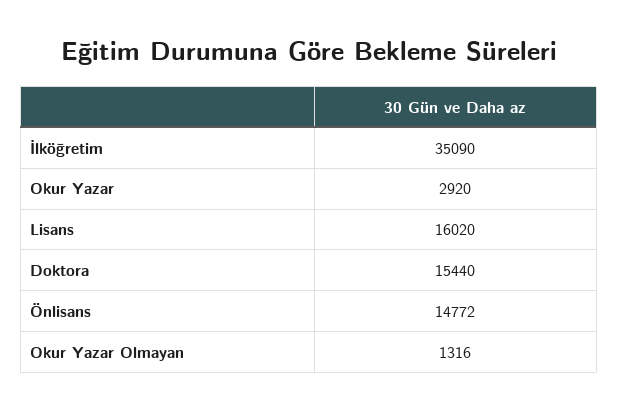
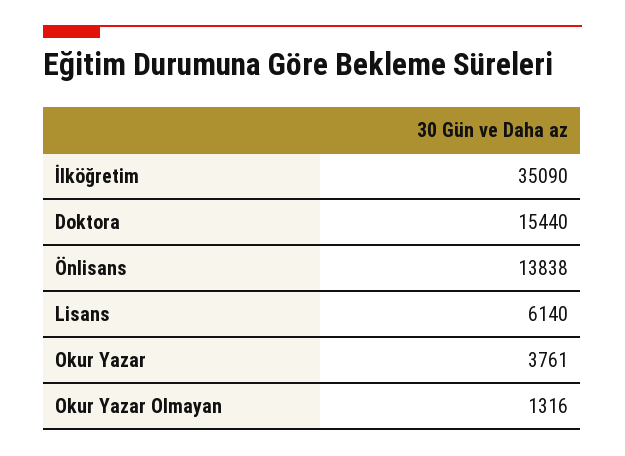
  {
    "İlköğretim": 35090,
-   "Okur Yazar": 2920,
+   "Okur Yazar": 3761,
-   "Lisans": 16020,
+   "Lisans": 6140,
    "Doktora": 15440,
-   "Önlisans": 14772,
+   "Önlisans": 13838,
    "Okur Yazar Olmayan": 1316
  }

